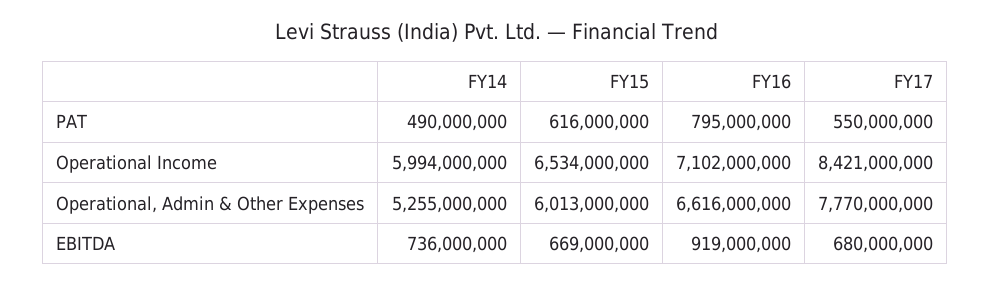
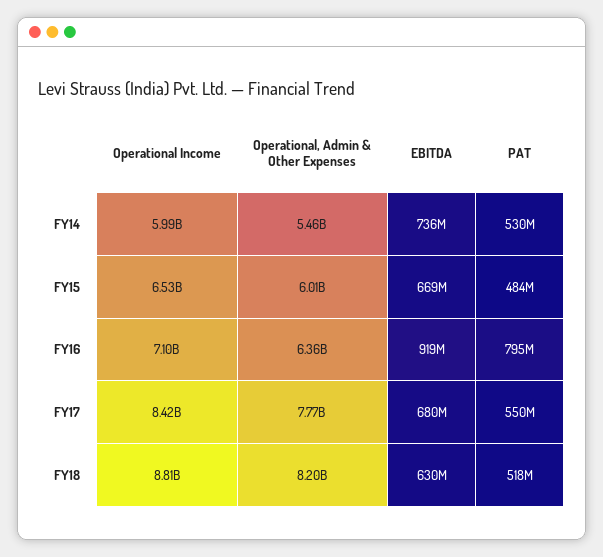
  {
    "FY14": {
-     "PAT": 490000000,
+     "PAT": 530000000,
      "Operational Income": 5994000000,
-     "Operational, Admin & Other Expenses": 5255000000,
+     "Operational, Admin & Other Expenses": 5460000000,
      "EBITDA": 736000000
    },
    "FY15": {
-     "PAT": 616000000,
+     "PAT": 484000000,
      "Operational Income": 6534000000,
      "Operational, Admin & Other Expenses": 6013000000,
      "EBITDA": 669000000
    },
    "FY16": {
      "PAT": 795000000,
      "Operational Income": 7102000000,
-     "Operational, Admin & Other Expenses": 6616000000,
+     "Operational, Admin & Other Expenses": 6360000000,
      "EBITDA": 919000000
    },
    "FY17": {
      "PAT": 550000000,
      "Operational Income": 8421000000,
      "Operational, Admin & Other Expenses": 7770000000,
      "EBITDA": 680000000
-   }
+   },
+   "FY18": {
+     "Operational Income": 8810000000,
+     "Operational, Admin & Other Expenses": 8200000000,
+     "EBITDA": 630000000,
+     "PAT": 518000000
+   }
  }

